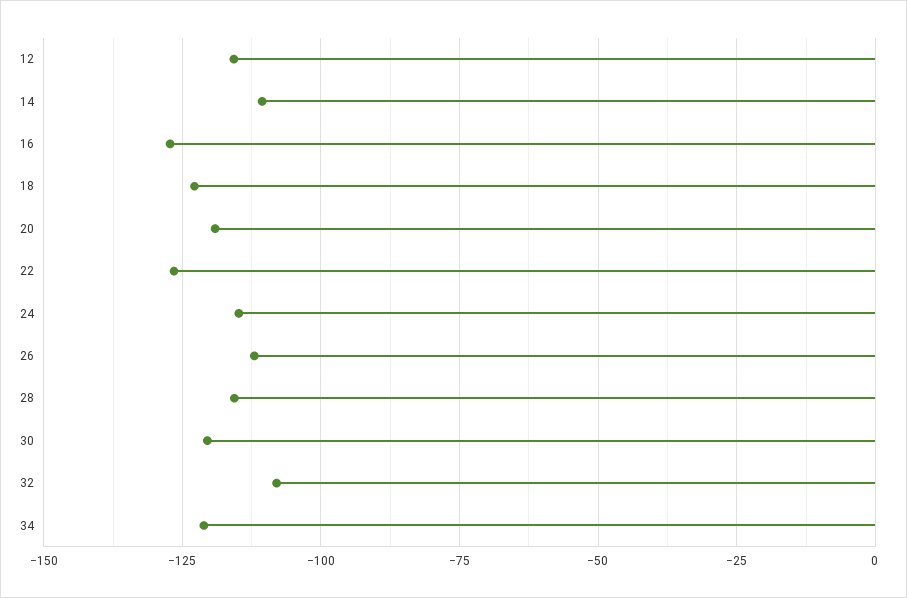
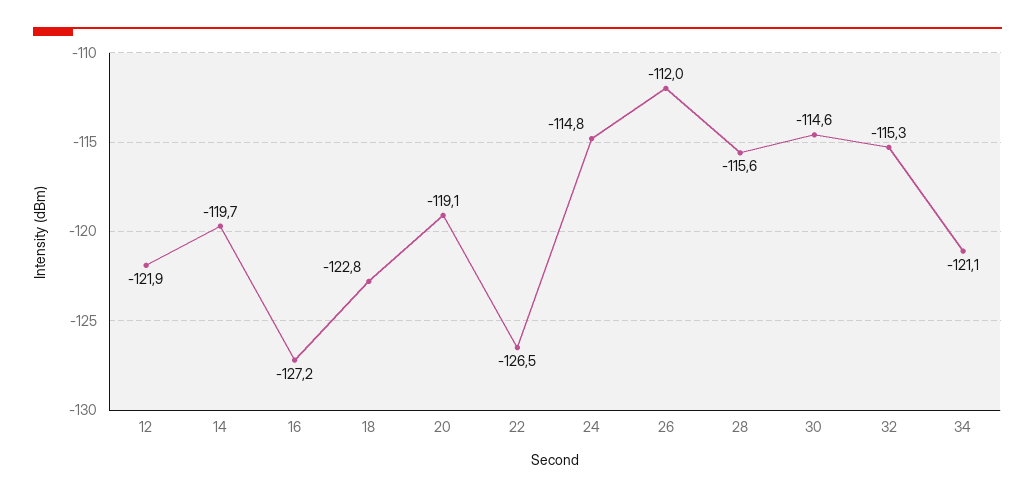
  {
-   "12": -115,
+   "12": -121.9,
-   "14": -110,
+   "14": -119.7,
    "16": -127.2,
    "18": -122.8,
    "20": -119.1,
    "22": -126.5,
    "24": -114.8,
    "26": -112,
    "28": -115.6,
-   "30": -120,
+   "30": -114.6,
-   "32": -107.5,
+   "32": -115.3,
    "34": -121.1
  }

